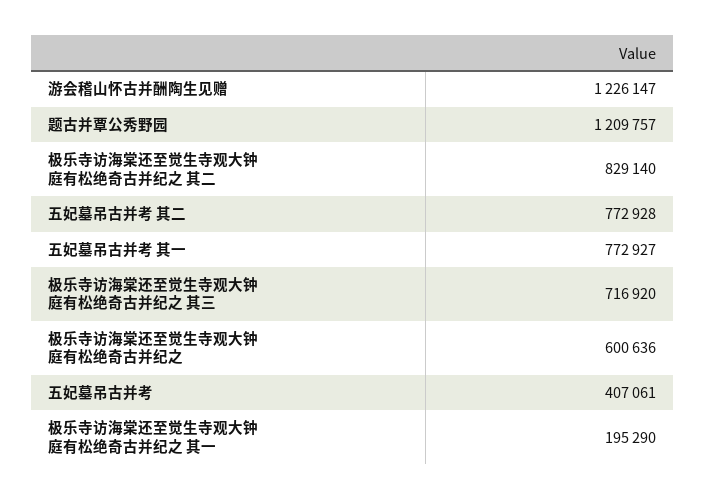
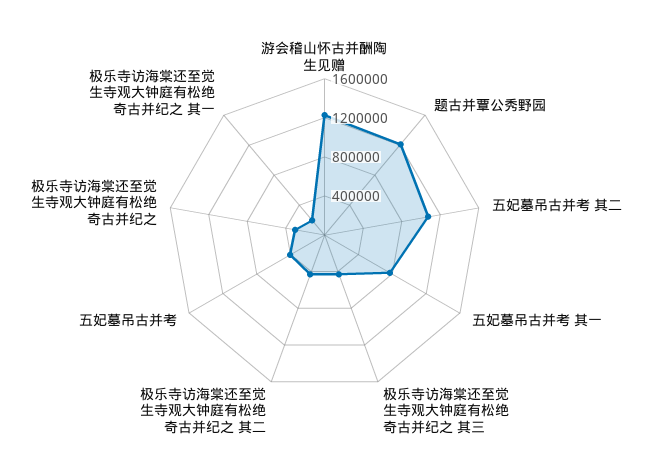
  {
    "游会稽山怀古并酬陶生见赠": 1226147,
    "题古并覃公秀野园": 1209757,
-   "极乐寺访海棠还至觉生寺观大钟庭有松绝奇古并纪之 其二": 829140,
+   "极乐寺访海棠还至觉生寺观大钟庭有松绝奇古并纪之 其二": 400000,
-   "五妃墓吊古并考 其二": 772928,
+   "五妃墓吊古并考 其二": 1100000,
    "五妃墓吊古并考 其一": 772927,
-   "极乐寺访海棠还至觉生寺观大钟庭有松绝奇古并纪之 其三": 716920,
+   "极乐寺访海棠还至觉生寺观大钟庭有松绝奇古并纪之 其三": 400000,
-   "极乐寺访海棠还至觉生寺观大钟庭有松绝奇古并纪之": 600636,
+   "极乐寺访海棠还至觉生寺观大钟庭有松绝奇古并纪之": 300000,
    "五妃墓吊古并考": 407061,
    "极乐寺访海棠还至觉生寺观大钟庭有松绝奇古并纪之 其一": 195290
  }

